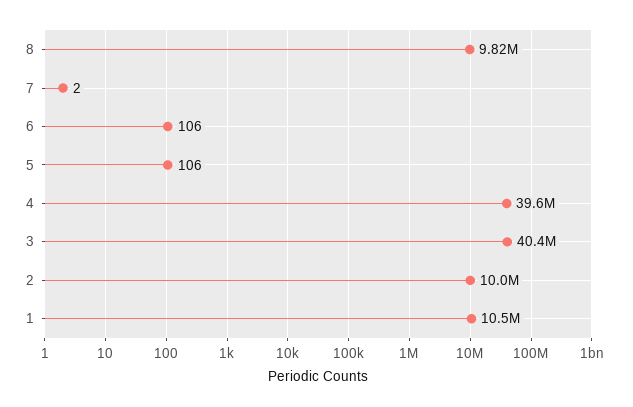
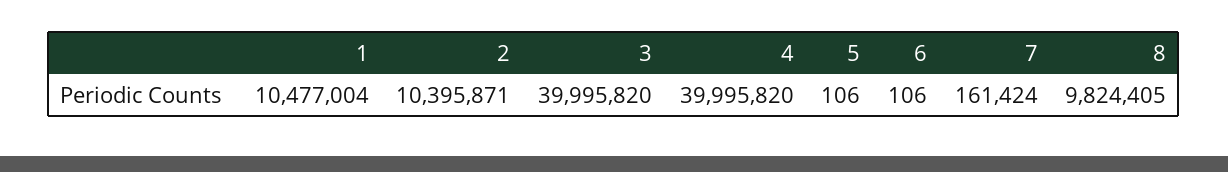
  {
    "8": 9824405,
-   "7": 2,
+   "7": 161424,
    "6": 106,
    "5": 106,
-   "4": 39600000,
+   "4": 39995820,
-   "3": 40400000,
+   "3": 39995820,
-   "2": 10000000,
+   "2": 10395871,
    "1": 10477004
  }

